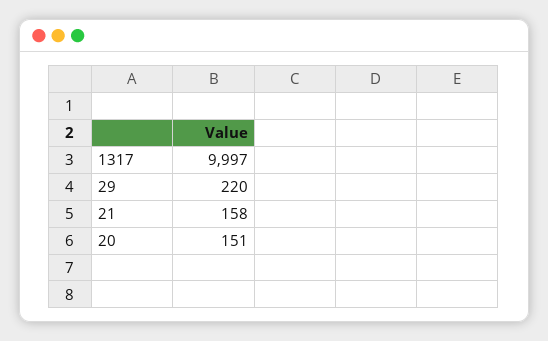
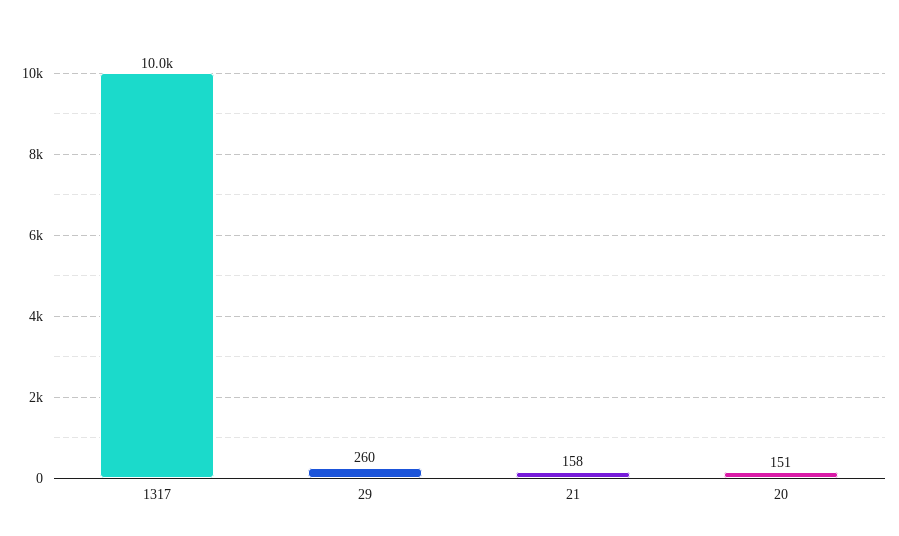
  {
-   "1317": 9997,
+   "1317": 10000,
-   "29": 220,
+   "29": 260,
    "21": 158,
    "20": 151
  }

